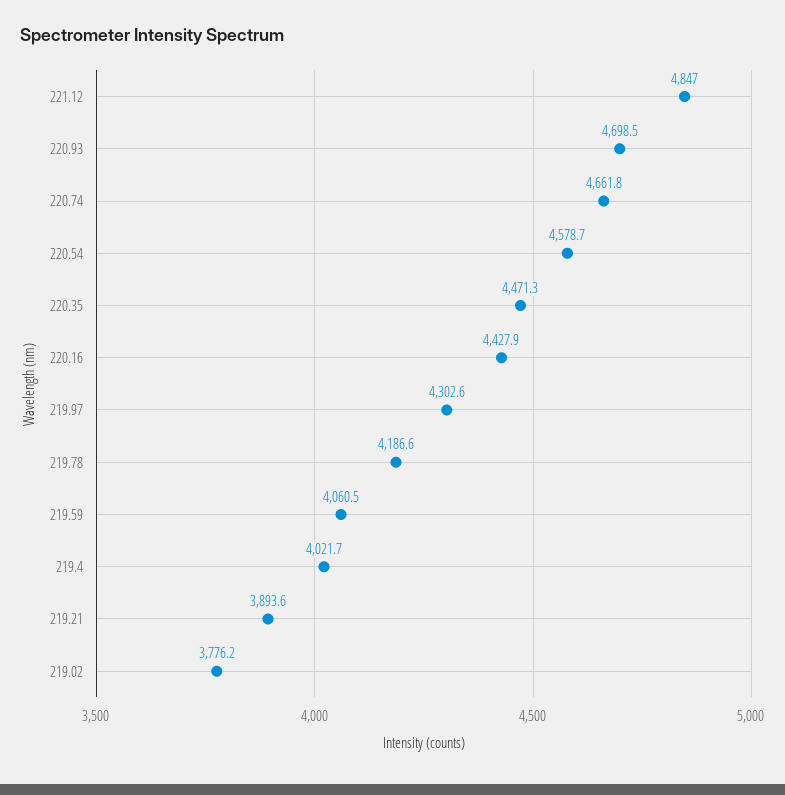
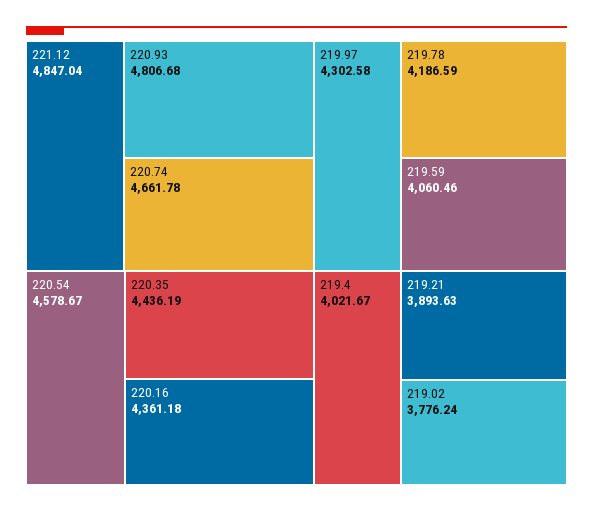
  {
    "221.12": 4847.04,
-   "220.93": 4698.5,
+   "220.93": 4806.68,
    "220.74": 4661.78,
    "220.54": 4578.67,
-   "220.35": 4471.3,
+   "220.35": 4436.19,
-   "220.16": 4427.9,
+   "220.16": 4361.18,
    "219.97": 4302.58,
    "219.78": 4186.59,
    "219.59": 4060.46,
    "219.4": 4021.67,
    "219.21": 3893.63,
    "219.02": 3776.24
  }

